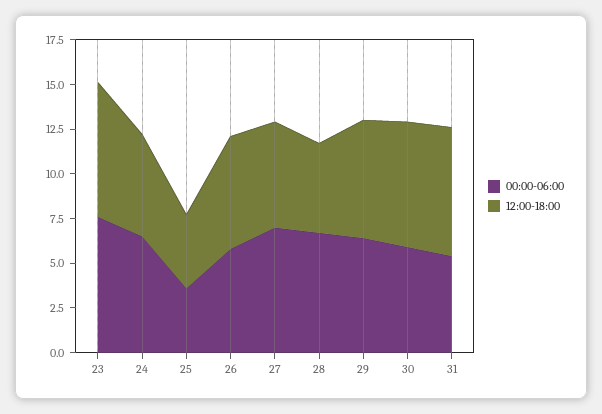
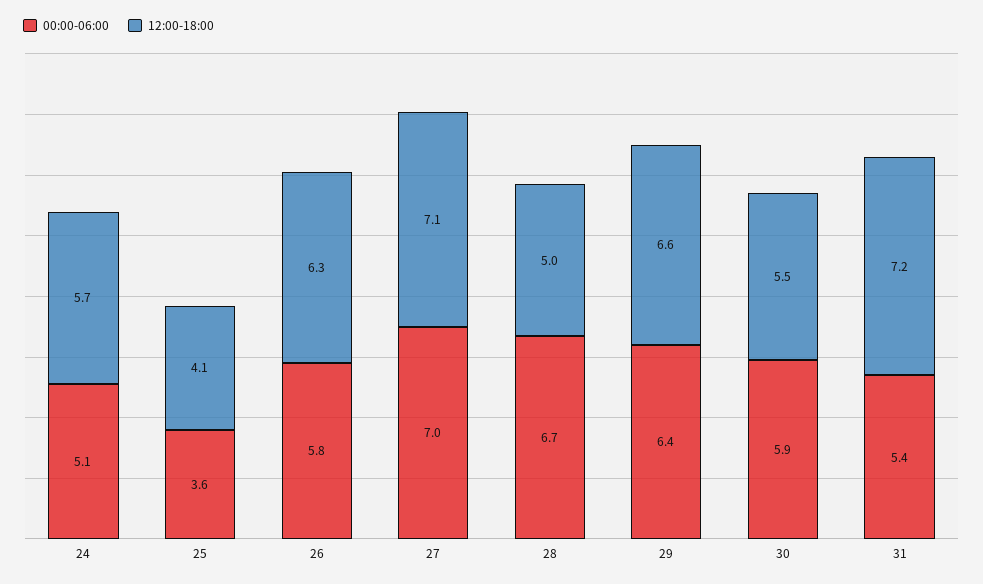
  {
    "00:00-06:00": {
-     "23": 7.5,
-     "24": 6.5,
+     "24": 5.1,
      "25": 3.6,
      "26": 5.8,
      "27": 7,
      "28": 6.7,
      "29": 6.4,
      "30": 5.9,
      "31": 5.4
    },
    "12:00-18:00": {
-     "23": 7.5,
      "24": 5.7,
      "25": 4.1,
      "26": 6.3,
-     "27": 6,
+     "27": 7.1,
      "28": 5,
      "29": 6.6,
-     "30": 7,
+     "30": 5.5,
      "31": 7.2
    }
  }

